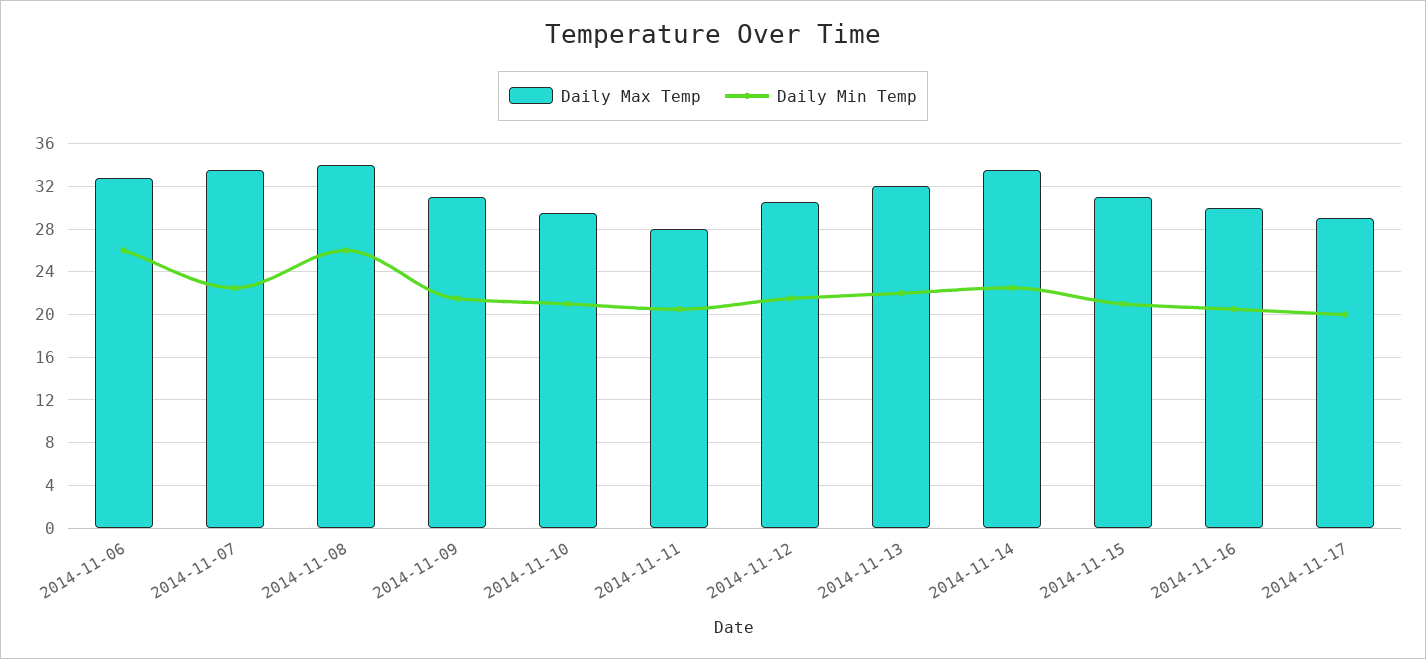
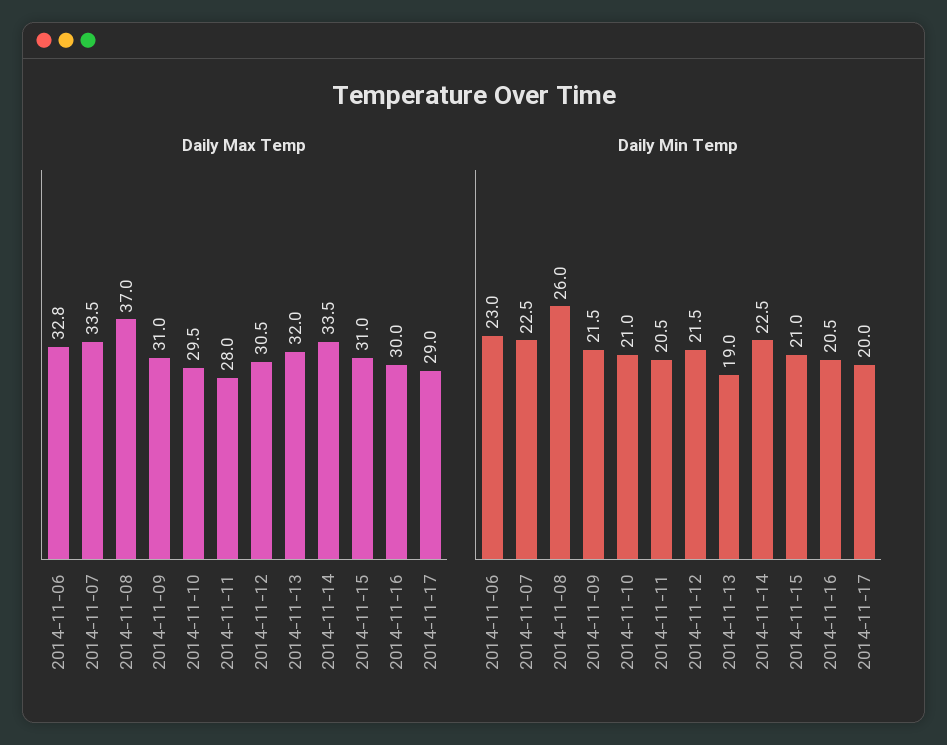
  {
    "Daily Max Temp": {
      "2014-11-06": 32.8,
      "2014-11-07": 33.5,
-     "2014-11-08": 34,
+     "2014-11-08": 37,
      "2014-11-09": 31,
      "2014-11-10": 29.5,
      "2014-11-11": 28,
      "2014-11-12": 30.5,
      "2014-11-13": 32,
      "2014-11-14": 33.5,
      "2014-11-15": 31,
      "2014-11-16": 30,
      "2014-11-17": 29
    },
    "Daily Min Temp": {
-     "2014-11-06": 26,
+     "2014-11-06": 23,
      "2014-11-07": 22.5,
      "2014-11-08": 26,
      "2014-11-09": 21.5,
      "2014-11-10": 21,
      "2014-11-11": 20.5,
      "2014-11-12": 21.5,
-     "2014-11-13": 22,
+     "2014-11-13": 19,
      "2014-11-14": 22.5,
      "2014-11-15": 21,
      "2014-11-16": 20.5,
      "2014-11-17": 20
    }
  }

